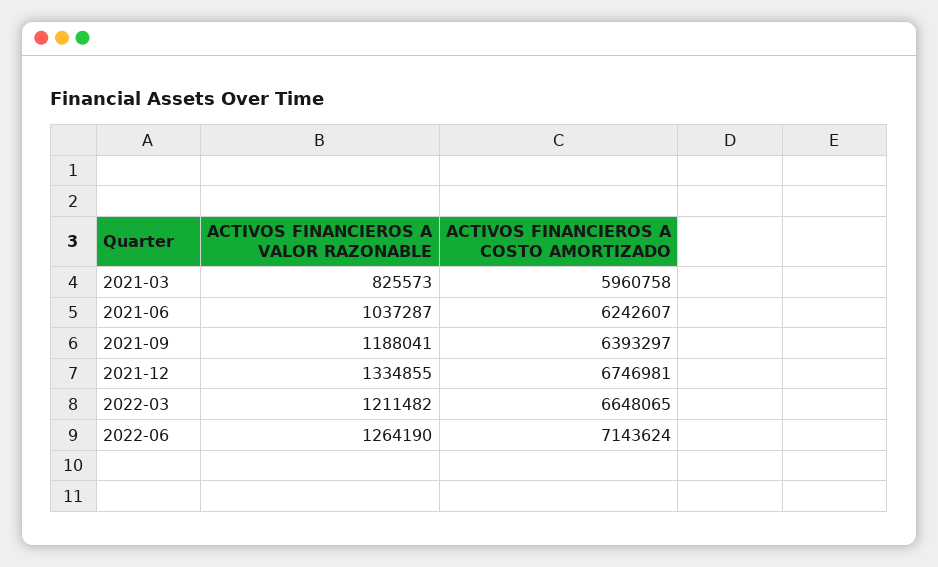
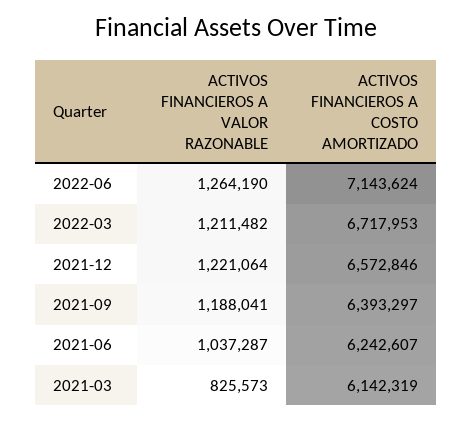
  {
    "ACTIVOS FINANCIEROS A VALOR RAZONABLE": {
      "2021-03": 825573,
      "2021-06": 1037287,
      "2021-09": 1188041,
-     "2021-12": 1334855,
+     "2021-12": 1221064,
      "2022-03": 1211482,
      "2022-06": 1264190
    },
    "ACTIVOS FINANCIEROS A COSTO AMORTIZADO": {
-     "2021-03": 5960758,
+     "2021-03": 6142319,
      "2021-06": 6242607,
      "2021-09": 6393297,
-     "2021-12": 6746981,
+     "2021-12": 6572846,
-     "2022-03": 6648065,
+     "2022-03": 6717953,
      "2022-06": 7143624
    }
  }

